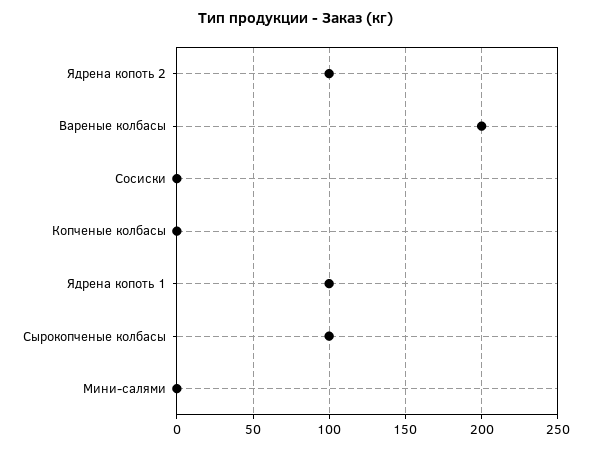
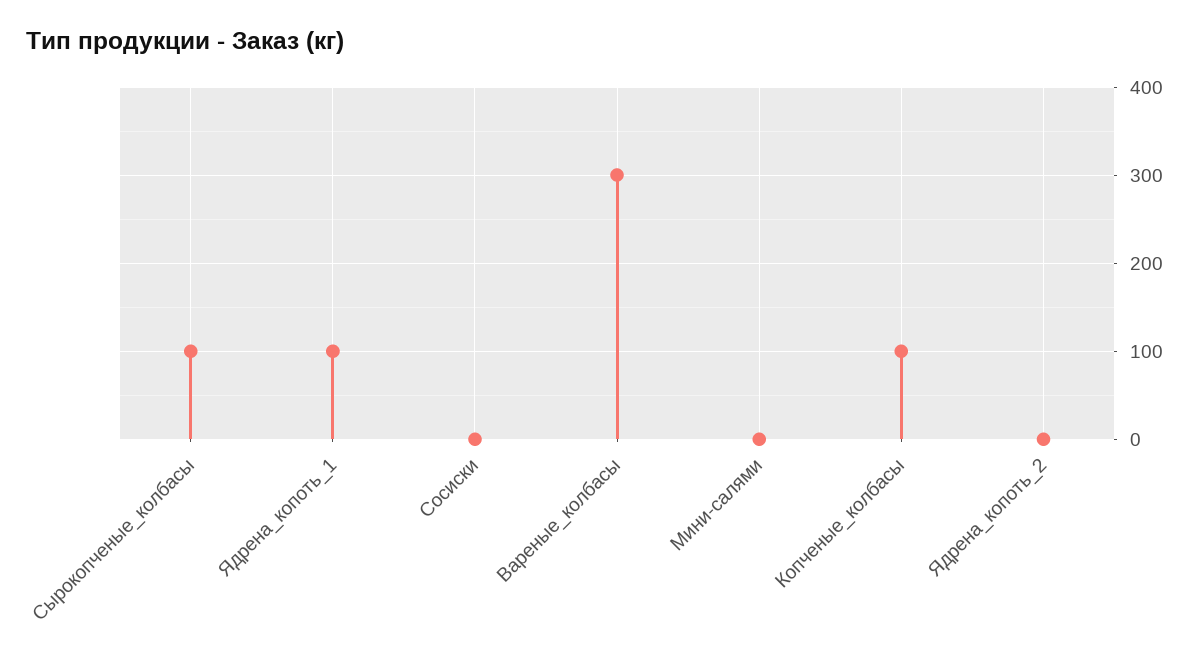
  {
-   "Ядрена копоть 2": 100,
+   "Ядрена копоть 2": 0,
-   "Вареные колбасы": 200,
+   "Вареные колбасы": 300,
    "Сосиски": 0,
-   "Копченые колбасы": 0,
+   "Копченые колбасы": 100,
    "Ядрена копоть 1": 100,
    "Сырокопченые колбасы": 100,
    "Мини-салями": 0
  }

